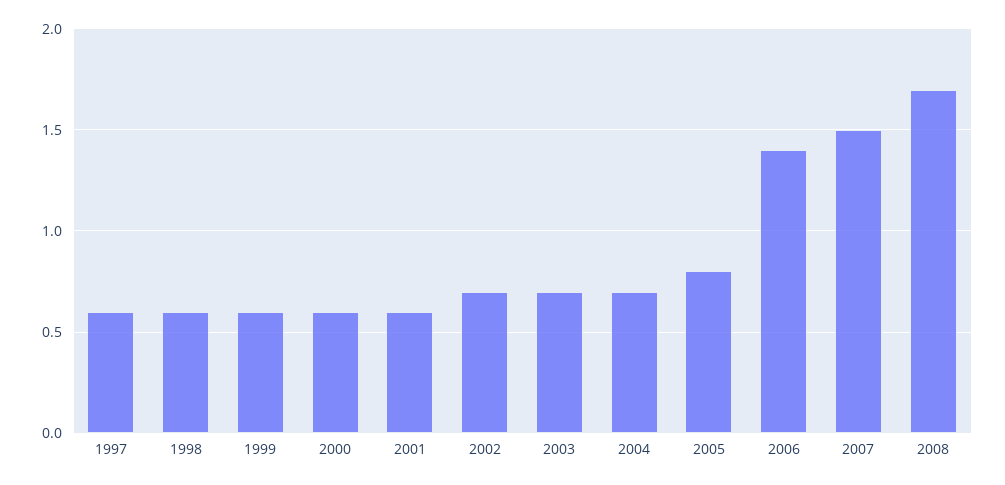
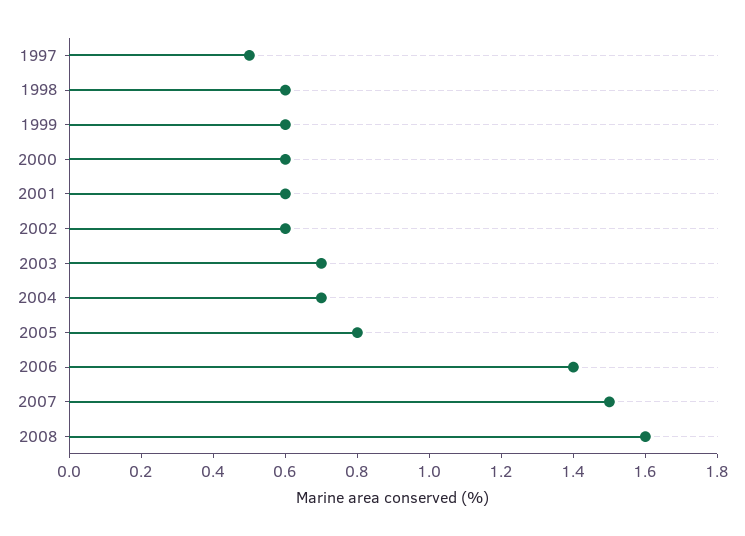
  {
-   "1997": 0.6,
+   "1997": 0.5,
    "1998": 0.6,
    "1999": 0.6,
    "2000": 0.6,
    "2001": 0.6,
-   "2002": 0.7,
+   "2002": 0.6,
    "2003": 0.7,
    "2004": 0.7,
    "2005": 0.8,
    "2006": 1.4,
    "2007": 1.5,
-   "2008": 1.7
+   "2008": 1.6
  }

